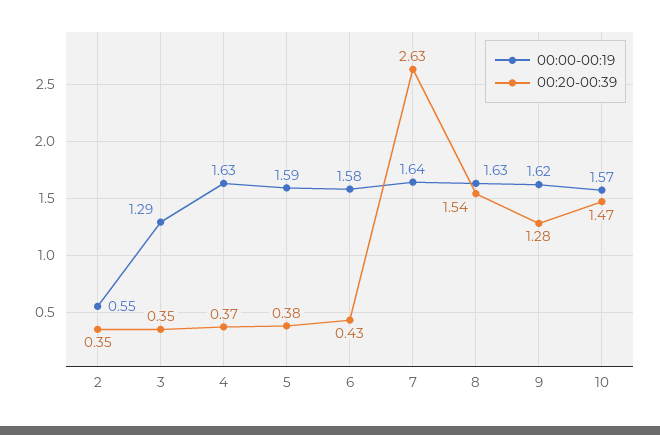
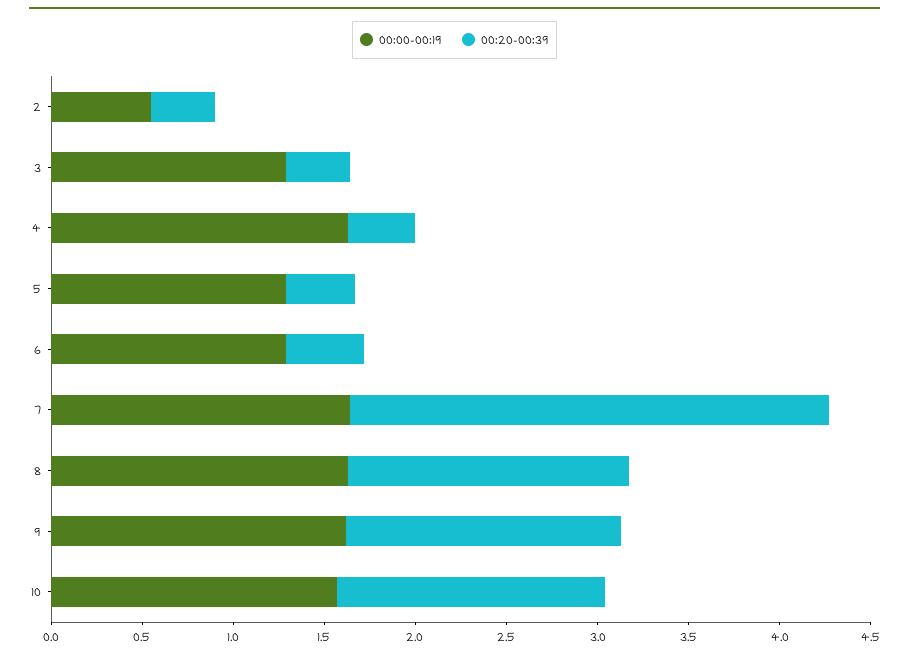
  {
    "00:00-00:19": {
      "2": 0.55,
      "3": 1.29,
      "4": 1.63,
-     "5": 1.59,
+     "5": 1.3,
-     "6": 1.58,
+     "6": 1.3,
      "7": 1.64,
      "8": 1.63,
      "9": 1.62,
      "10": 1.57
    },
    "00:20-00:39": {
      "2": 0.35,
      "3": 0.35,
      "4": 0.37,
      "5": 0.38,
      "6": 0.43,
      "7": 2.63,
      "8": 1.54,
-     "9": 1.28,
+     "9": 1.5,
      "10": 1.47
    }
  }

